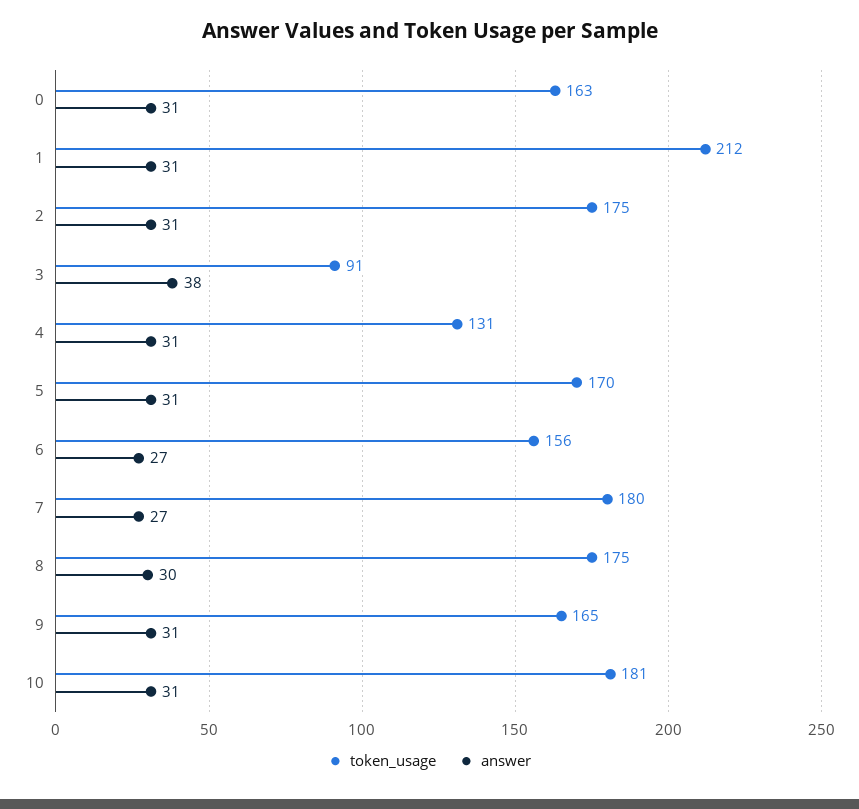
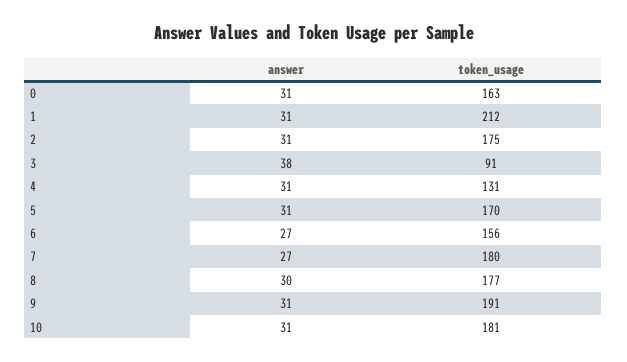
  {
    "token_usage": {
      "0": 163,
      "1": 212,
      "2": 175,
      "3": 91,
      "4": 131,
      "5": 170,
      "6": 156,
      "7": 180,
-     "8": 175,
+     "8": 177,
-     "9": 165,
+     "9": 191,
      "10": 181
    },
    "answer": {
      "0": 31,
      "1": 31,
      "2": 31,
      "3": 38,
      "4": 31,
      "5": 31,
      "6": 27,
      "7": 27,
      "8": 30,
      "9": 31,
      "10": 31
    }
  }

